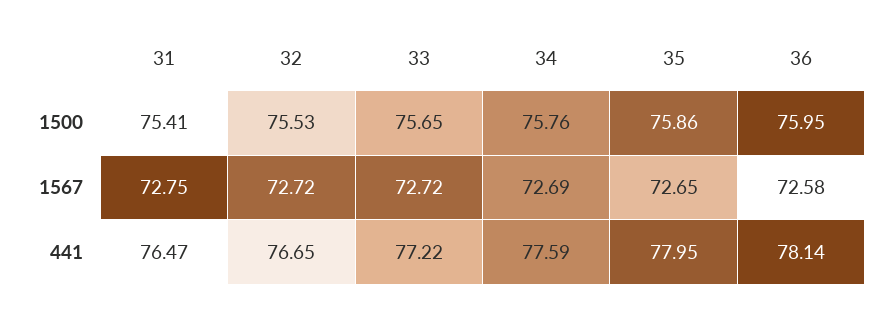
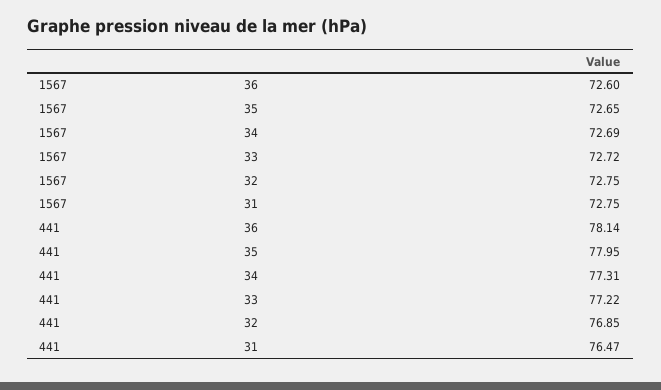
  {
    "31": {
-     "1500": 75.41,
      "1567": 72.75,
      "441": 76.47
    },
    "32": {
-     "1500": 75.53,
-     "1567": 72.72,
+     "1567": 72.75,
-     "441": 76.65
+     "441": 76.85
    },
    "33": {
-     "1500": 75.65,
      "1567": 72.72,
      "441": 77.22
    },
    "34": {
-     "1500": 75.76,
      "1567": 72.69,
-     "441": 77.59
+     "441": 77.31
    },
    "35": {
-     "1500": 75.86,
      "1567": 72.65,
      "441": 77.95
    },
    "36": {
-     "1500": 75.95,
-     "1567": 72.58,
+     "1567": 72.6,
      "441": 78.14
    }
  }

